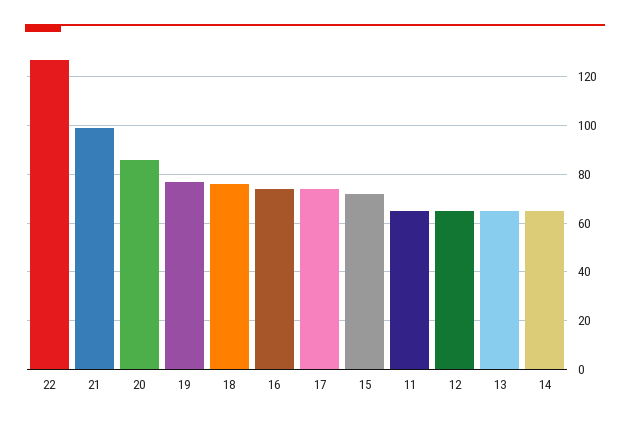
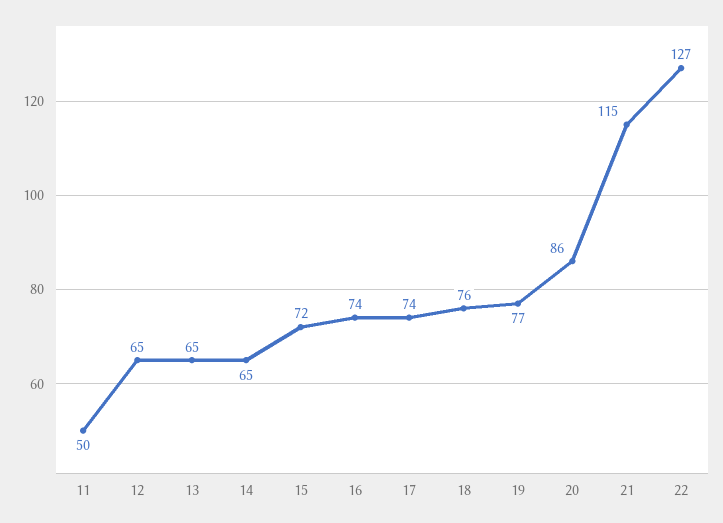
  {
    "22": 127,
-   "21": 100,
+   "21": 115,
    "20": 86,
    "19": 77,
    "18": 76,
    "16": 74,
    "17": 74,
    "15": 72,
-   "11": 65,
+   "11": 50,
    "12": 65,
    "13": 65,
    "14": 65
  }

